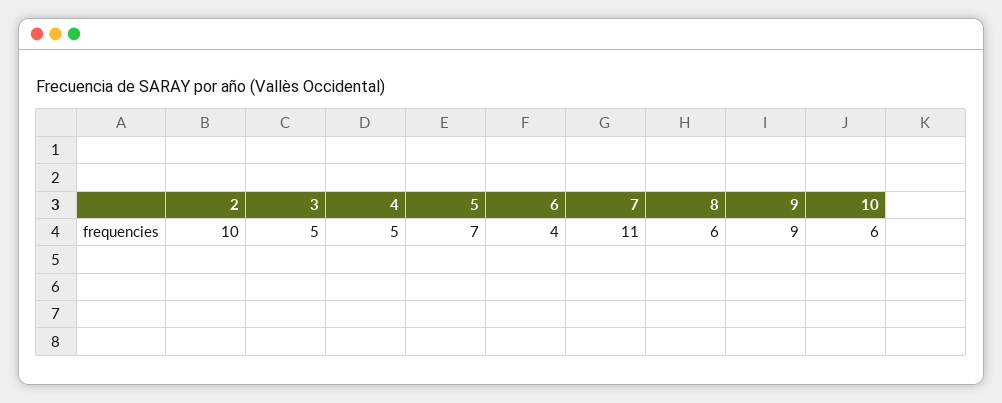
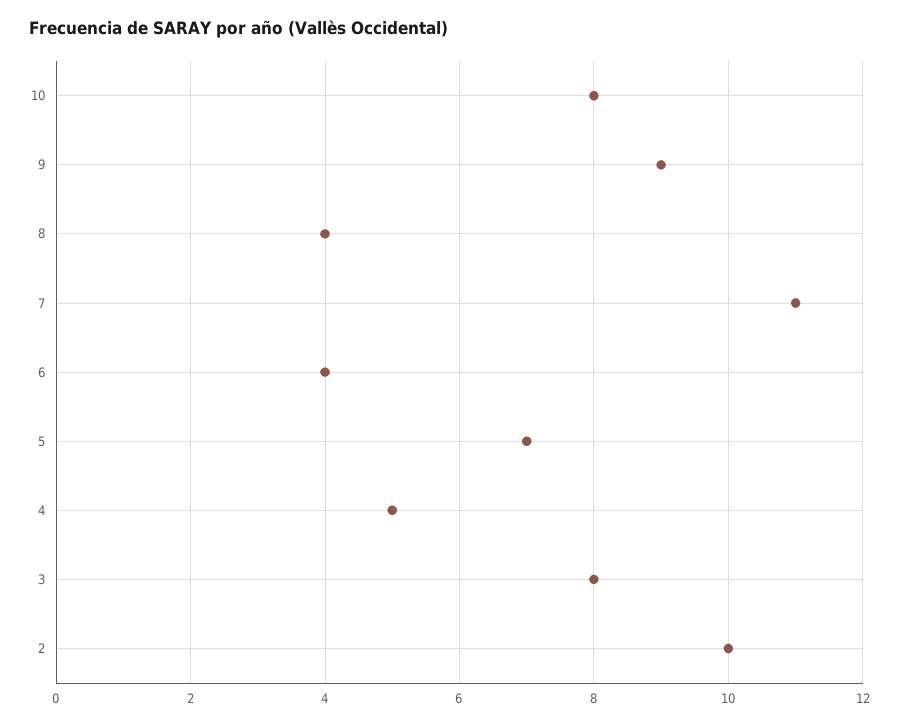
  {
    "2": 10,
-   "3": 5,
+   "3": 8,
    "4": 5,
    "5": 7,
    "6": 4,
    "7": 11,
-   "8": 6,
+   "8": 4,
    "9": 9,
-   "10": 6
+   "10": 8
  }

